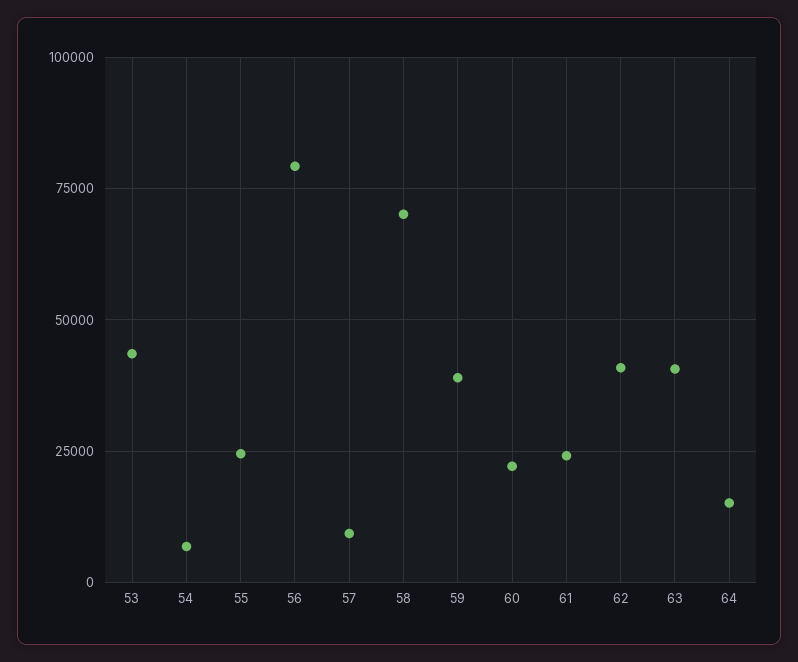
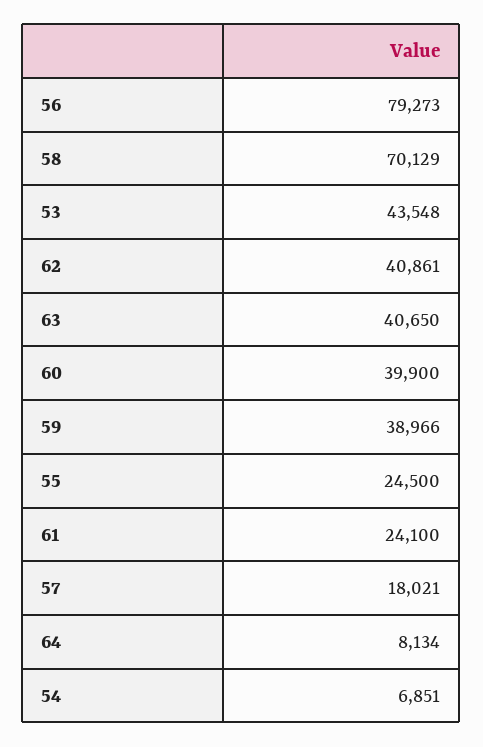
  {
    "53": 43548,
    "54": 6851,
    "55": 24500,
    "56": 79273,
-   "57": 10000,
+   "57": 18021,
    "58": 70129,
    "59": 38966,
-   "60": 22500,
+   "60": 39900,
    "61": 24100,
    "62": 40861,
    "63": 40650,
-   "64": 15000
+   "64": 8134
  }

